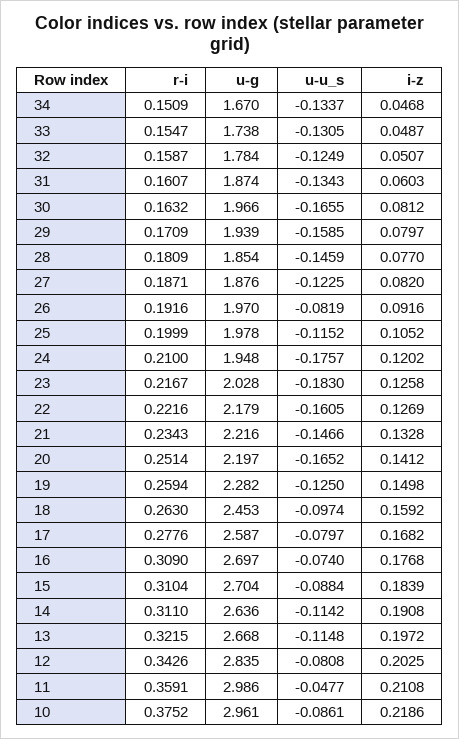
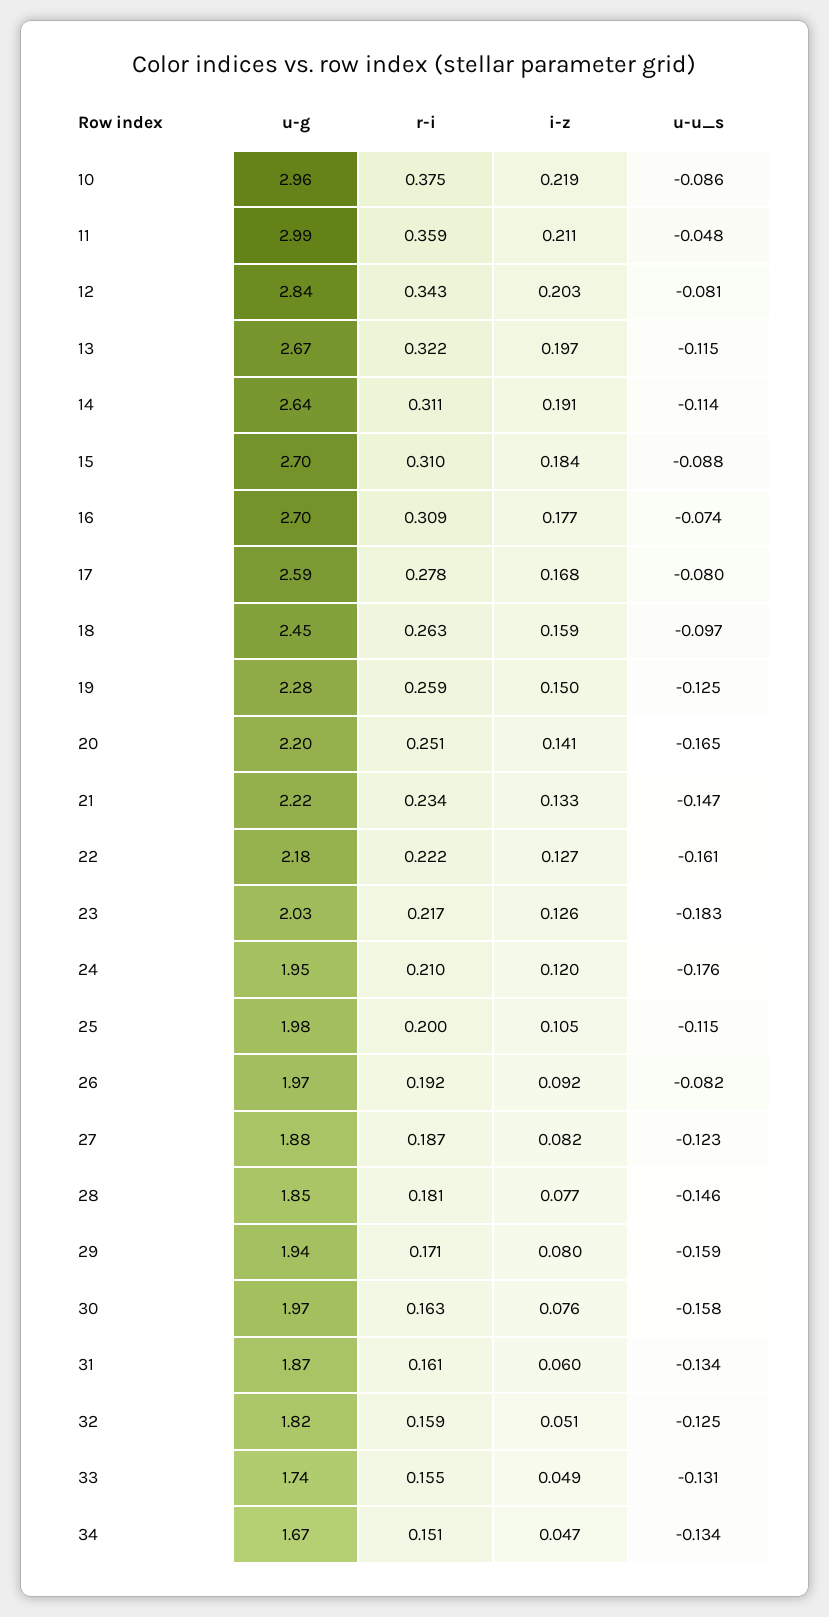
  {
    "r-i": {
      "34": 0.1509,
      "33": 0.1547,
      "32": 0.1587,
      "31": 0.1607,
      "30": 0.1632,
      "29": 0.1709,
      "28": 0.1809,
      "27": 0.1871,
      "26": 0.1916,
      "25": 0.1999,
      "24": 0.21,
      "23": 0.2167,
      "22": 0.2216,
      "21": 0.2343,
      "20": 0.2514,
      "19": 0.2594,
      "18": 0.263,
      "17": 0.2776,
      "16": 0.309,
      "15": 0.3104,
      "14": 0.311,
      "13": 0.3215,
      "12": 0.3426,
      "11": 0.3591,
      "10": 0.3752
    },
    "u-g": {
      "34": 1.67,
      "33": 1.738,
-     "32": 1.784,
+     "32": 1.82,
      "31": 1.874,
      "30": 1.966,
      "29": 1.939,
      "28": 1.854,
      "27": 1.876,
      "26": 1.97,
      "25": 1.978,
      "24": 1.948,
      "23": 2.028,
      "22": 2.179,
      "21": 2.216,
      "20": 2.197,
      "19": 2.282,
      "18": 2.453,
      "17": 2.587,
      "16": 2.697,
      "15": 2.704,
      "14": 2.636,
      "13": 2.668,
      "12": 2.835,
      "11": 2.986,
      "10": 2.961
    },
    "u-u_s": {
      "34": -0.1337,
      "33": -0.1305,
      "32": -0.1249,
      "31": -0.1343,
-     "30": -0.1655,
+     "30": -0.158,
      "29": -0.1585,
      "28": -0.1459,
      "27": -0.1225,
      "26": -0.0819,
      "25": -0.1152,
      "24": -0.1757,
      "23": -0.183,
      "22": -0.1605,
      "21": -0.1466,
      "20": -0.1652,
      "19": -0.125,
      "18": -0.0974,
      "17": -0.0797,
      "16": -0.074,
      "15": -0.0884,
      "14": -0.1142,
      "13": -0.1148,
      "12": -0.0808,
      "11": -0.0477,
      "10": -0.0861
    },
    "i-z": {
      "34": 0.0468,
      "33": 0.0487,
      "32": 0.0507,
      "31": 0.0603,
-     "30": 0.0812,
+     "30": 0.076,
      "29": 0.0797,
      "28": 0.077,
      "27": 0.082,
      "26": 0.0916,
      "25": 0.1052,
      "24": 0.1202,
      "23": 0.1258,
      "22": 0.1269,
      "21": 0.1328,
      "20": 0.1412,
      "19": 0.1498,
      "18": 0.1592,
      "17": 0.1682,
      "16": 0.1768,
      "15": 0.1839,
      "14": 0.1908,
      "13": 0.1972,
      "12": 0.2025,
      "11": 0.2108,
      "10": 0.2186
    }
  }

